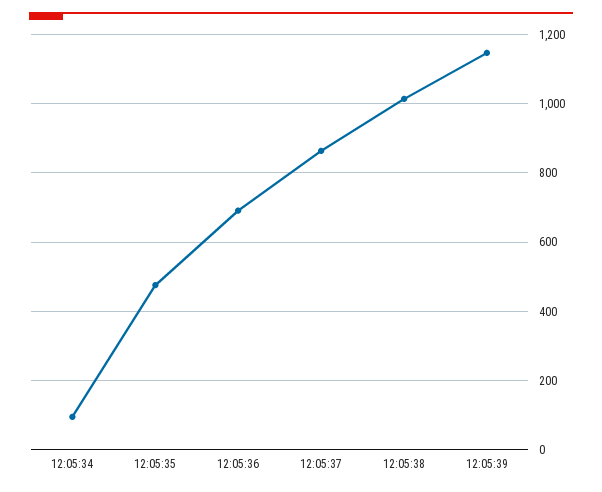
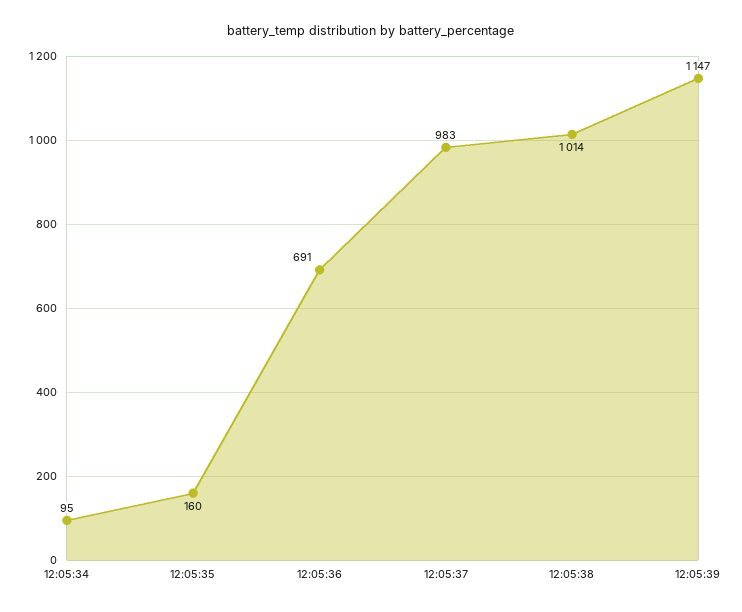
  {
    "12:05:34": 95,
-   "12:05:35": 480,
+   "12:05:35": 160,
    "12:05:36": 691,
-   "12:05:37": 860,
+   "12:05:37": 983,
    "12:05:38": 1014,
    "12:05:39": 1147
  }

